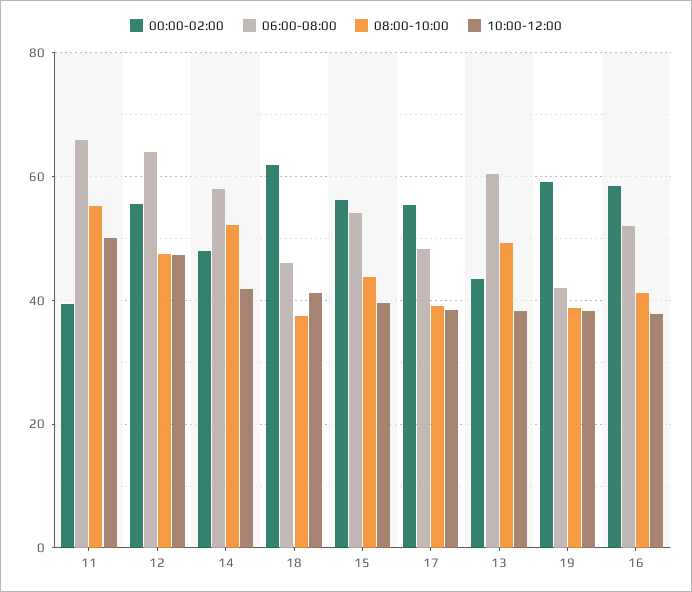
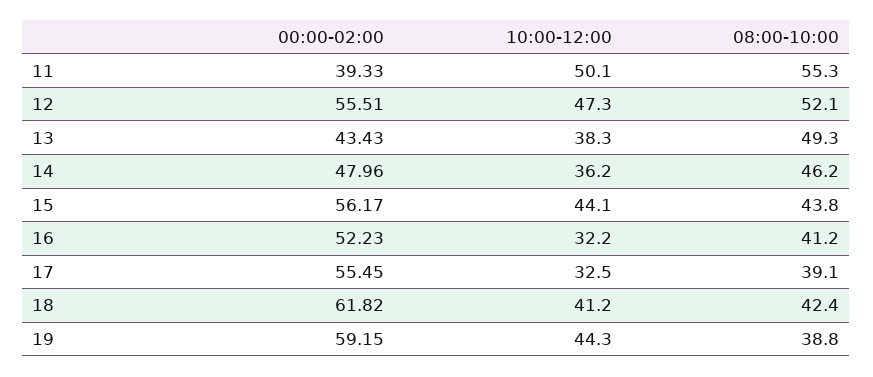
  {
    "00:00-02:00": {
      "11": 39.33,
      "12": 55.51,
      "14": 47.96,
      "18": 61.82,
      "15": 56.17,
      "17": 55.45,
      "13": 43.43,
      "19": 59.15,
-     "16": 58
+     "16": 52.23
    },
-   "06:00-08:00": {
-     "11": 66,
-     "12": 64,
-     "14": 58,
-     "18": 46,
-     "15": 54,
-     "17": 48,
-     "13": 60,
-     "19": 42,
-     "16": 52
-   },
    "08:00-10:00": {
      "11": 55.3,
-     "12": 48,
+     "12": 52.1,
-     "14": 52,
+     "14": 46.2,
-     "18": 38,
+     "18": 42.4,
      "15": 43.8,
      "17": 39.1,
      "13": 49.3,
      "19": 38.8,
      "16": 41.2
    },
    "10:00-12:00": {
      "11": 50.1,
      "12": 47.3,
-     "14": 42,
+     "14": 36.2,
      "18": 41.2,
-     "15": 40,
+     "15": 44.1,
-     "17": 38,
+     "17": 32.5,
      "13": 38.3,
-     "19": 38,
+     "19": 44.3,
-     "16": 38
+     "16": 32.2
    }
  }

